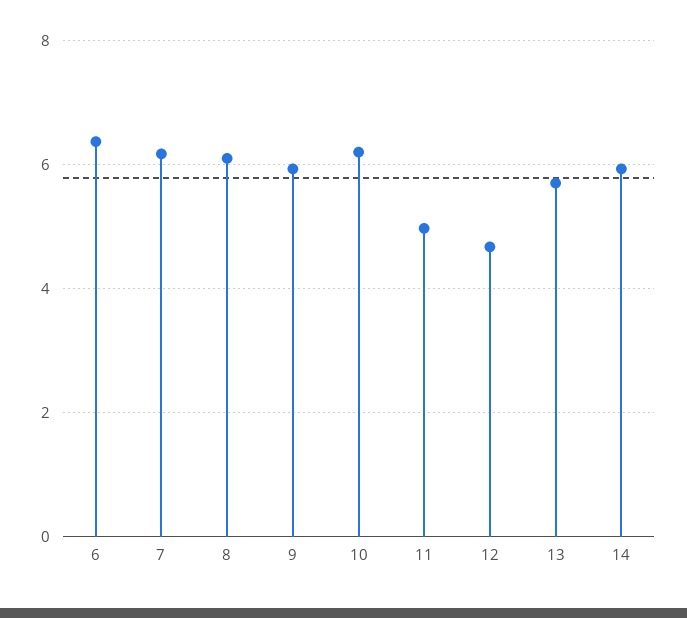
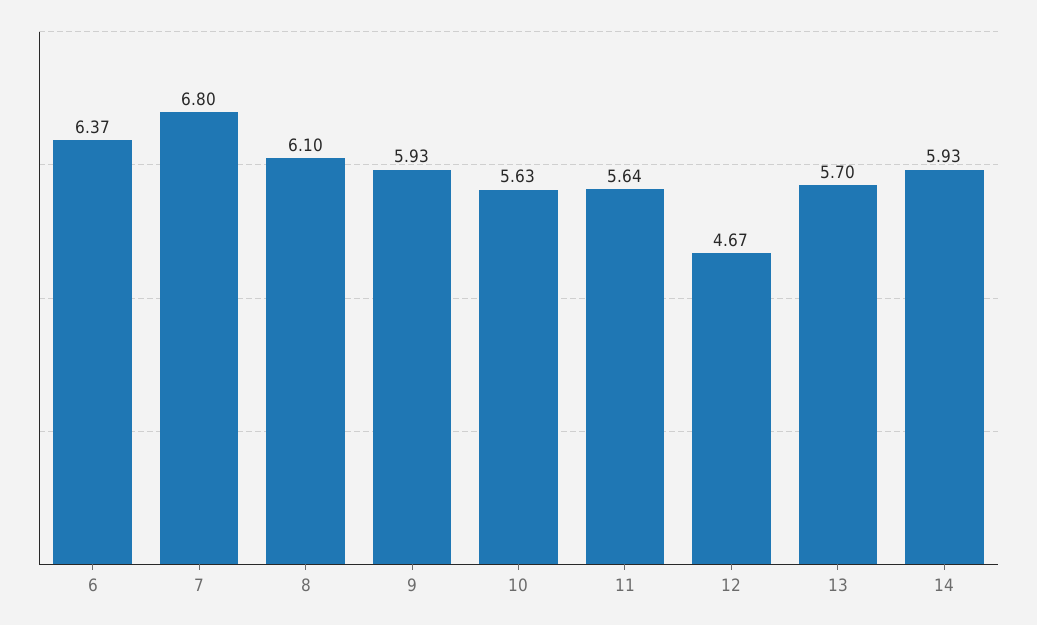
  {
    "6": 6.37,
-   "7": 6.2,
+   "7": 6.8,
    "8": 6.1,
    "9": 5.93,
-   "10": 6.2,
+   "10": 5.63,
-   "11": 5,
+   "11": 5.64,
    "12": 4.67,
    "13": 5.7,
    "14": 5.93
  }

